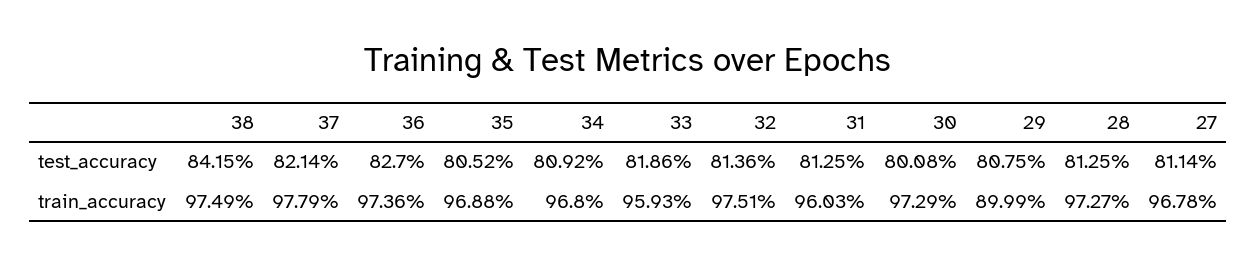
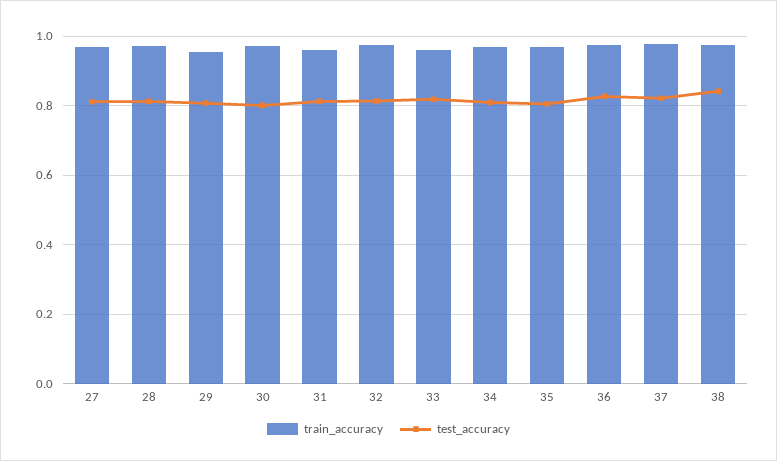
  {
    "test_accuracy": {
      "38": 0.8415,
      "37": 0.8214,
      "36": 0.827,
      "35": 0.8052,
      "34": 0.8092,
      "33": 0.8186,
      "32": 0.8136,
      "31": 0.8125,
      "30": 0.8008,
      "29": 0.8075,
      "28": 0.8125,
      "27": 0.8114
    },
    "train_accuracy": {
      "38": 0.9749,
      "37": 0.9779,
      "36": 0.9736,
      "35": 0.9688,
      "34": 0.968,
      "33": 0.9593,
      "32": 0.9751,
      "31": 0.9603,
      "30": 0.9729,
-     "29": 0.8999,
+     "29": 0.96,
      "28": 0.9727,
      "27": 0.9678
    }
  }

